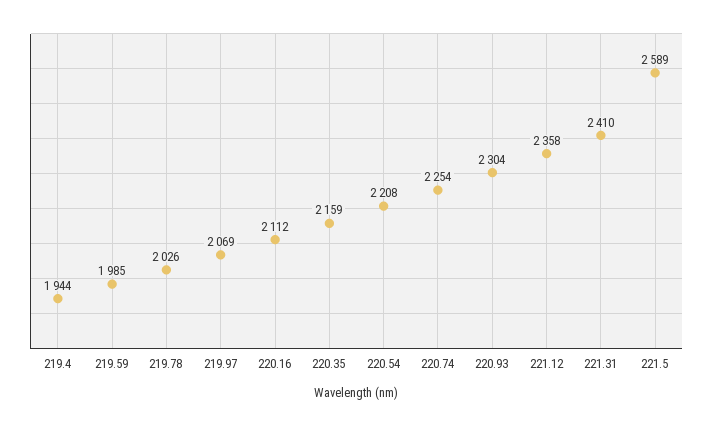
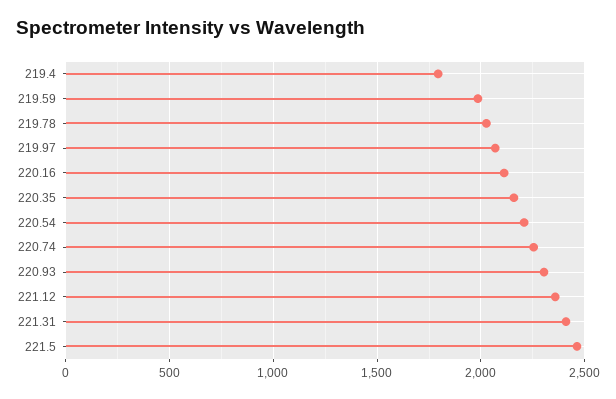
  {
-   "219.4": 1944,
+   "219.4": 1800,
    "219.59": 1985,
    "219.78": 2026,
    "219.97": 2069,
    "220.16": 2112,
    "220.35": 2159,
    "220.54": 2208,
    "220.74": 2254,
    "220.93": 2304,
    "221.12": 2358,
    "221.31": 2410,
-   "221.5": 2589
+   "221.5": 2450
  }

